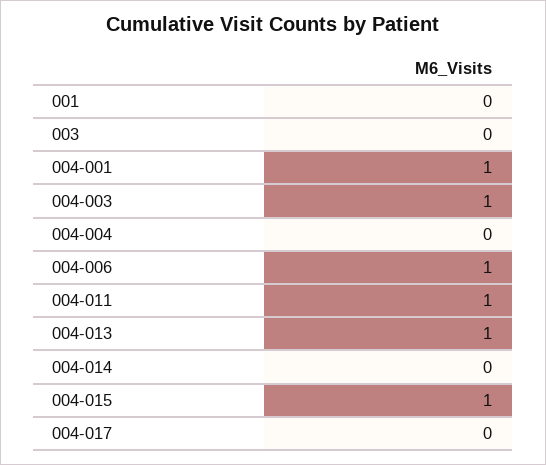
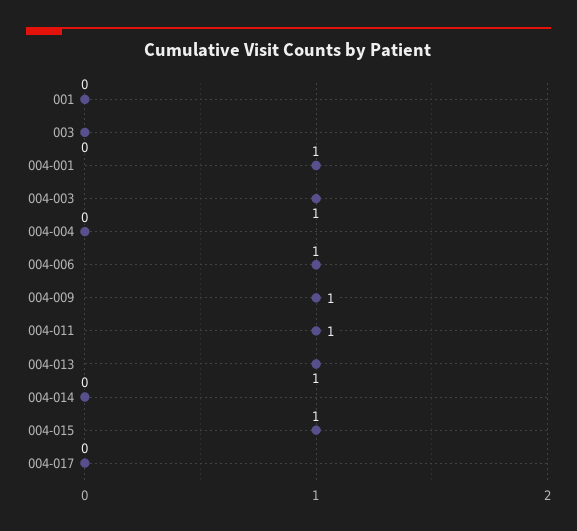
  {
    "001": 0,
    "003": 0,
    "004-001": 1,
    "004-003": 1,
    "004-004": 0,
    "004-006": 1,
    "004-011": 1,
    "004-013": 1,
    "004-014": 0,
    "004-015": 1,
-   "004-017": 0
+   "004-017": 0,
+   "004-009": 1
  }

